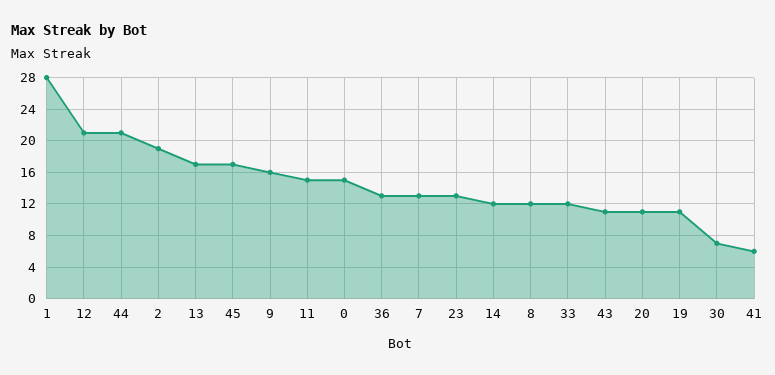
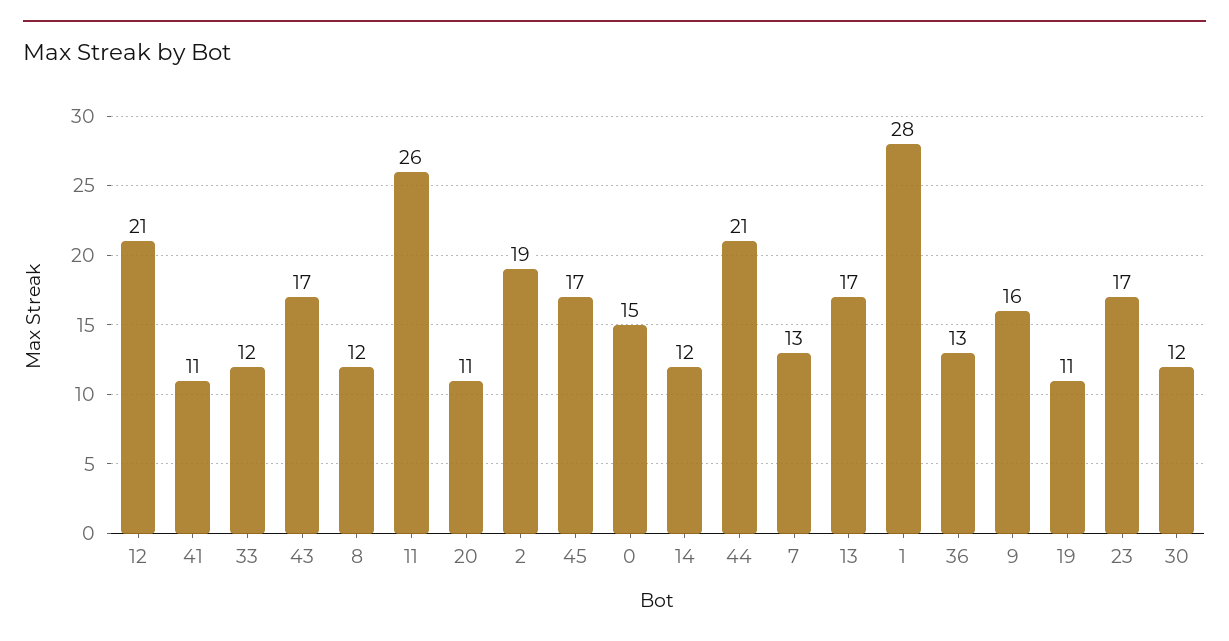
  {
    "1": 28,
    "12": 21,
    "44": 21,
    "2": 19,
    "13": 17,
    "45": 17,
    "9": 16,
-   "11": 15,
+   "11": 26,
    "0": 15,
    "36": 13,
    "7": 13,
-   "23": 13,
+   "23": 17,
    "14": 12,
    "8": 12,
    "33": 12,
-   "43": 11,
+   "43": 17,
    "20": 11,
    "19": 11,
-   "30": 7,
+   "30": 12,
-   "41": 6
+   "41": 11
  }

